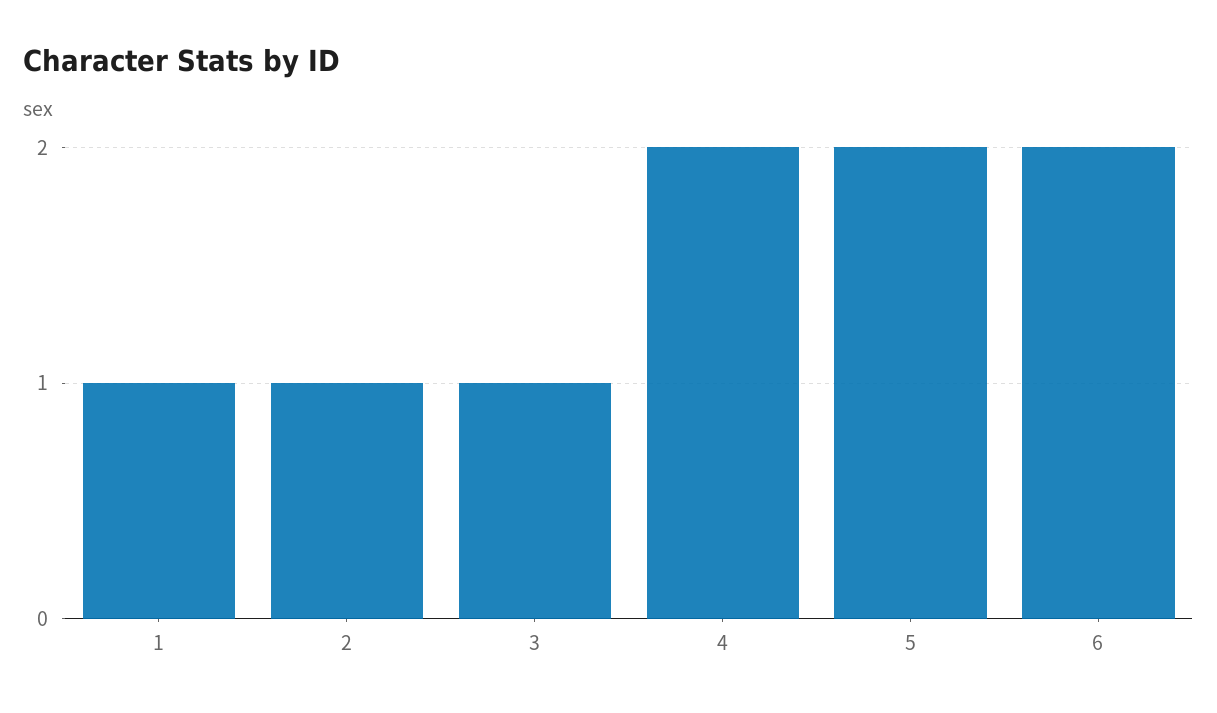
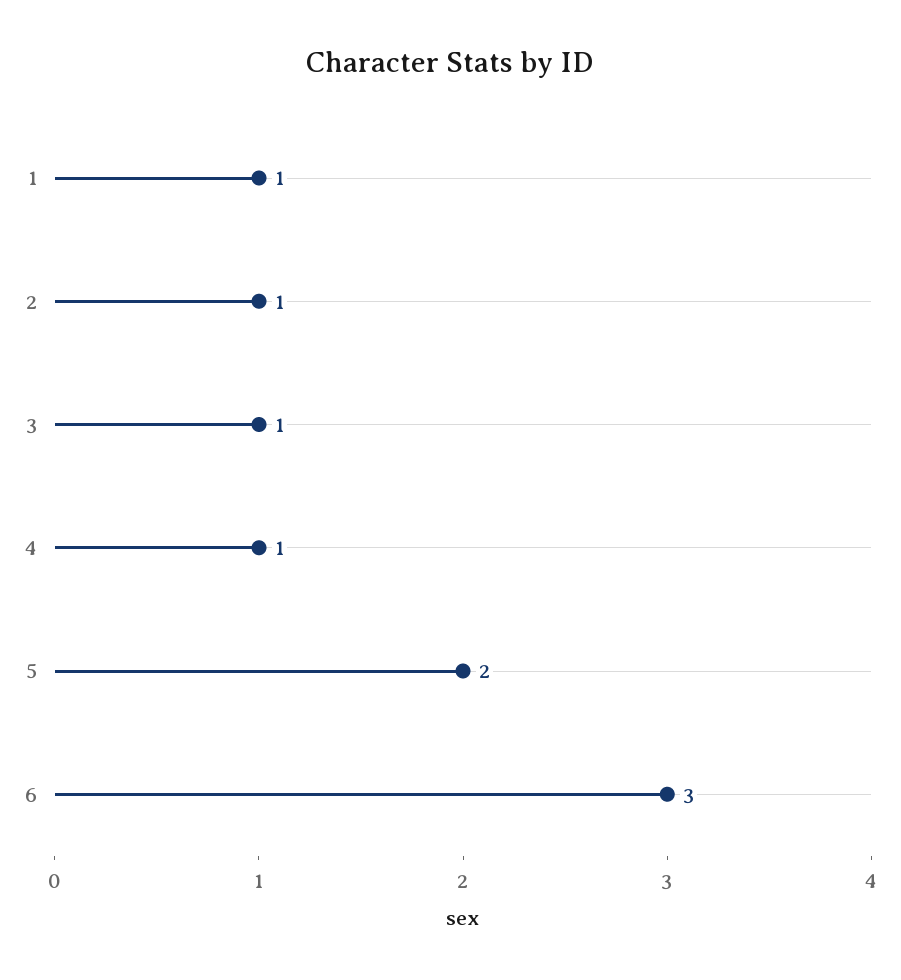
  {
    "1": 1,
    "2": 1,
    "3": 1,
-   "4": 2,
+   "4": 1,
    "5": 2,
-   "6": 2
+   "6": 3
  }

